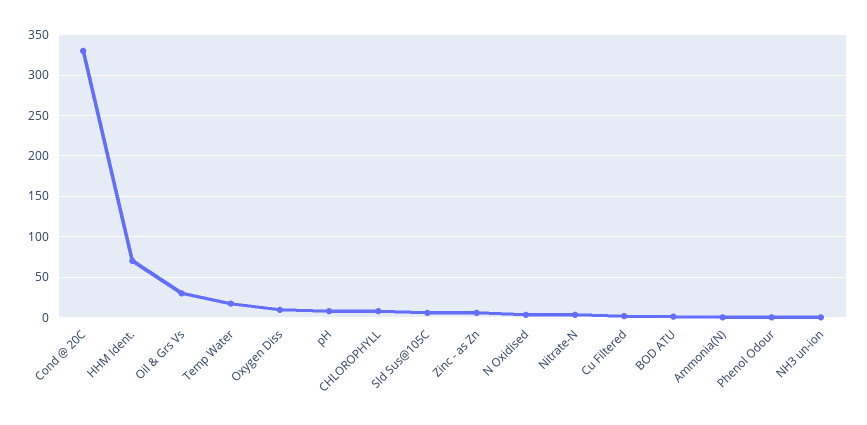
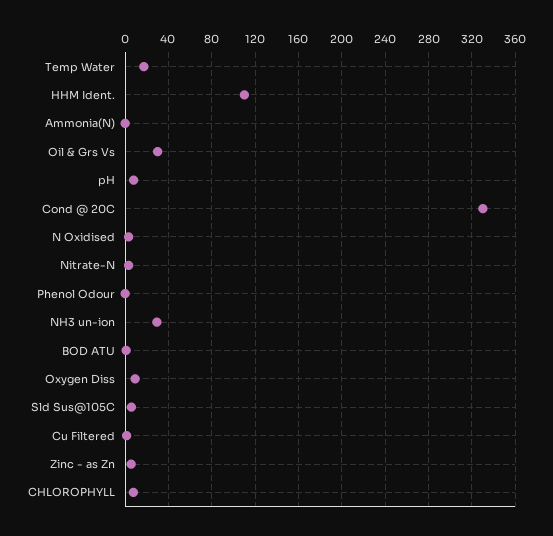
  {
    "Cond @ 20C": 330,
-   "HHM Ident.": 70,
+   "HHM Ident.": 110,
    "Oil & Grs Vs": 30,
    "Temp Water": 20,
    "Oxygen Diss": 10,
    "pH": 10,
    "CHLOROPHYLL": 10,
    "Sld Sus@105C": 10,
    "Zinc - as Zn": 10,
    "N Oxidised": 0,
    "Nitrate-N": 0,
    "Cu Filtered": 0,
    "BOD ATU": 0,
    "Ammonia(N)": 0,
    "Phenol Odour": 0,
-   "NH3 un-ion": 0
+   "NH3 un-ion": 30
  }

